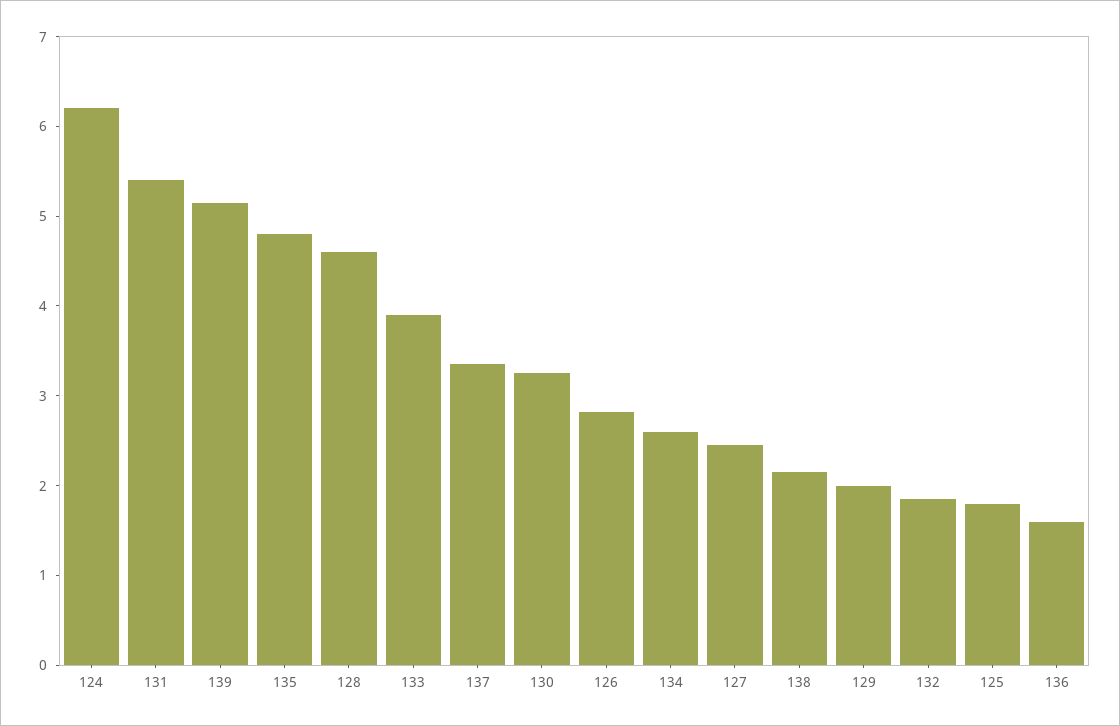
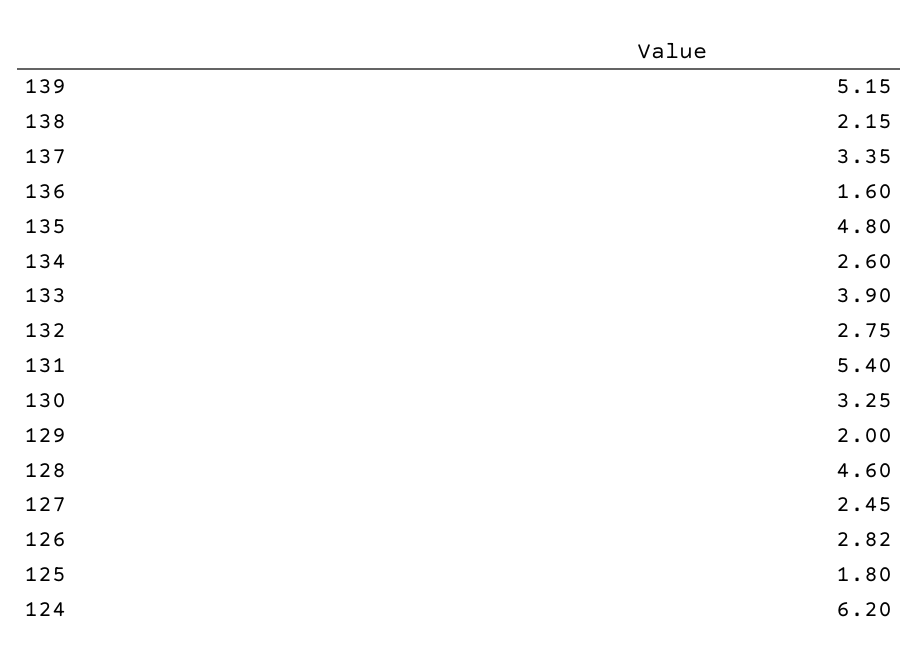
  {
    "124": 6.2,
    "131": 5.4,
    "139": 5.15,
    "135": 4.8,
    "128": 4.6,
    "133": 3.9,
    "137": 3.35,
    "130": 3.25,
    "126": 2.82,
    "134": 2.6,
    "127": 2.45,
    "138": 2.15,
    "129": 2,
-   "132": 1.8,
+   "132": 2.75,
    "125": 1.8,
    "136": 1.6
  }

